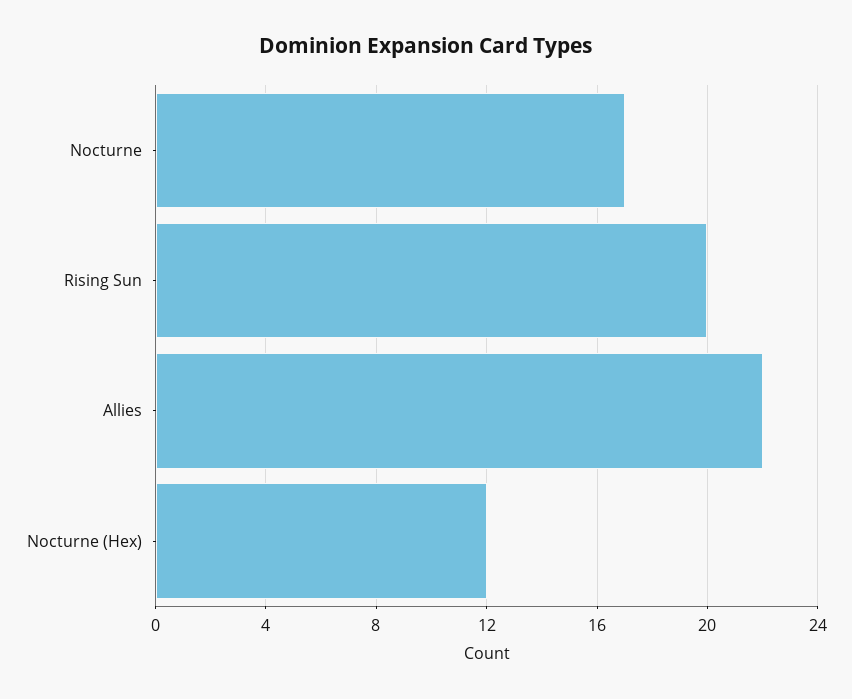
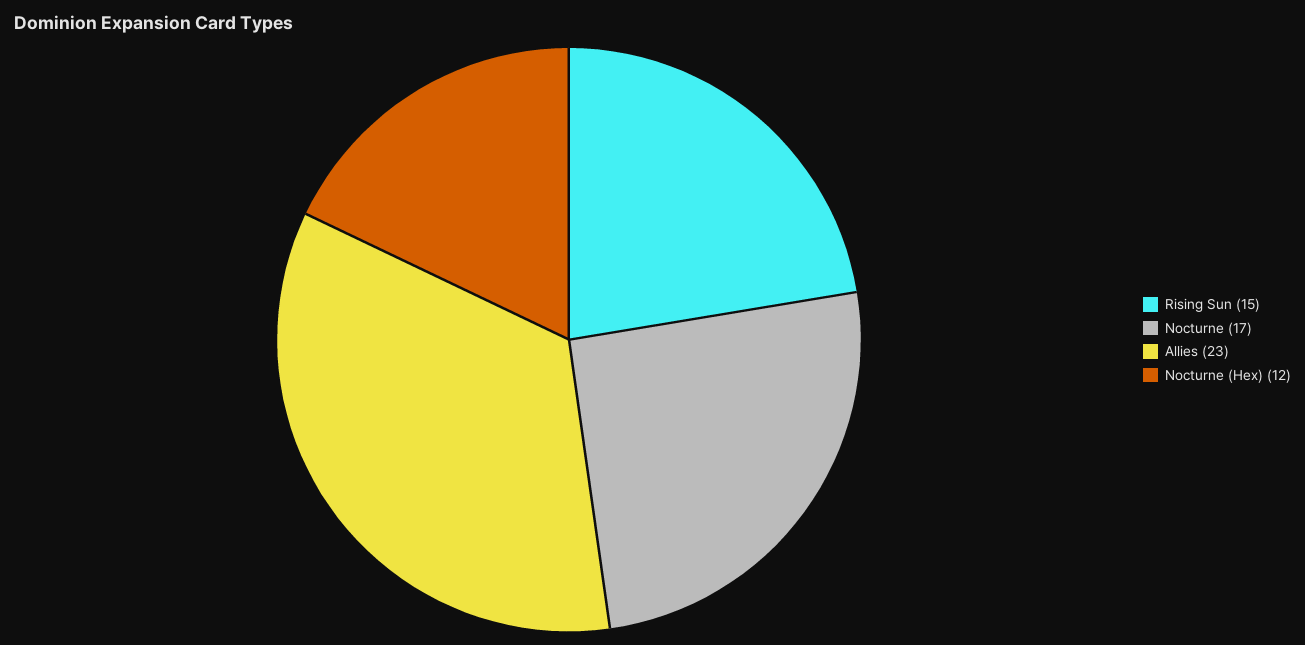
  {
    "Nocturne": 17,
-   "Rising Sun": 20,
+   "Rising Sun": 15,
-   "Allies": 22,
+   "Allies": 23,
    "Nocturne (Hex)": 12
  }

